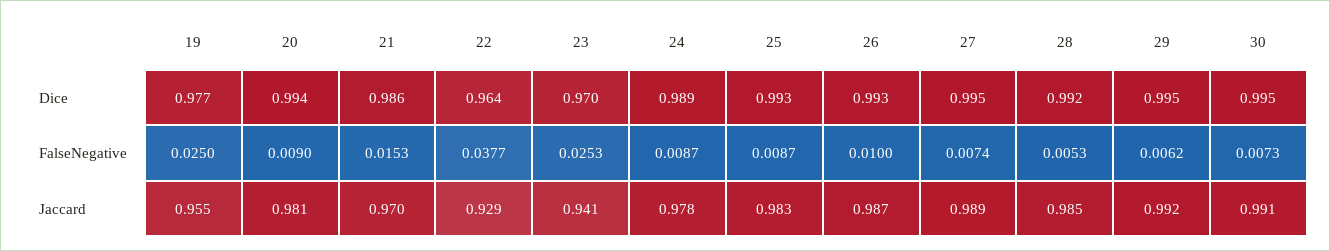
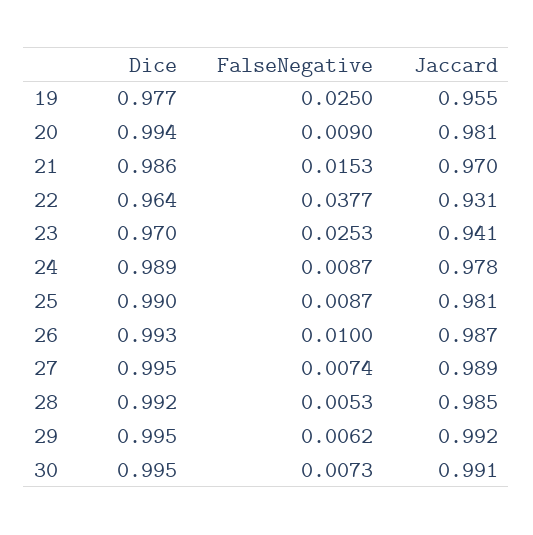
  {
    "19": {
      "Dice": 0.977,
      "FalseNegative": 0.025,
      "Jaccard": 0.955
    },
    "20": {
      "Dice": 0.994,
      "FalseNegative": 0.009,
      "Jaccard": 0.981
    },
    "21": {
      "Dice": 0.986,
      "FalseNegative": 0.0153,
      "Jaccard": 0.97
    },
    "22": {
      "Dice": 0.964,
      "FalseNegative": 0.0377,
-     "Jaccard": 0.929
+     "Jaccard": 0.931
    },
    "23": {
      "Dice": 0.97,
      "FalseNegative": 0.0253,
      "Jaccard": 0.941
    },
    "24": {
      "Dice": 0.989,
      "FalseNegative": 0.0087,
      "Jaccard": 0.978
    },
    "25": {
-     "Dice": 0.993,
+     "Dice": 0.99,
      "FalseNegative": 0.0087,
-     "Jaccard": 0.983
+     "Jaccard": 0.981
    },
    "26": {
      "Dice": 0.993,
      "FalseNegative": 0.01,
      "Jaccard": 0.987
    },
    "27": {
      "Dice": 0.995,
      "FalseNegative": 0.0074,
      "Jaccard": 0.989
    },
    "28": {
      "Dice": 0.992,
      "FalseNegative": 0.0053,
      "Jaccard": 0.985
    },
    "29": {
      "Dice": 0.995,
      "FalseNegative": 0.0062,
      "Jaccard": 0.992
    },
    "30": {
      "Dice": 0.995,
      "FalseNegative": 0.0073,
      "Jaccard": 0.991
    }
  }

